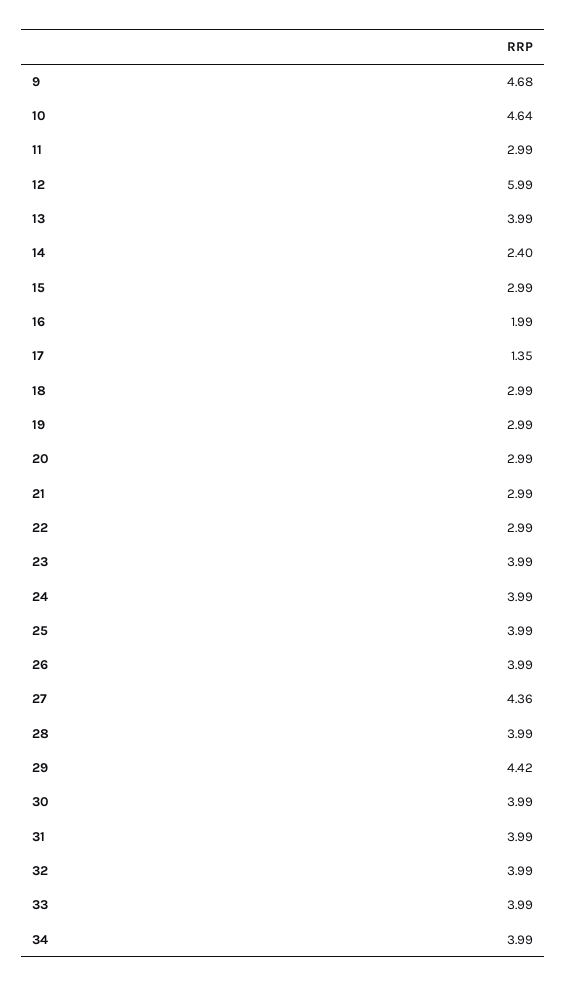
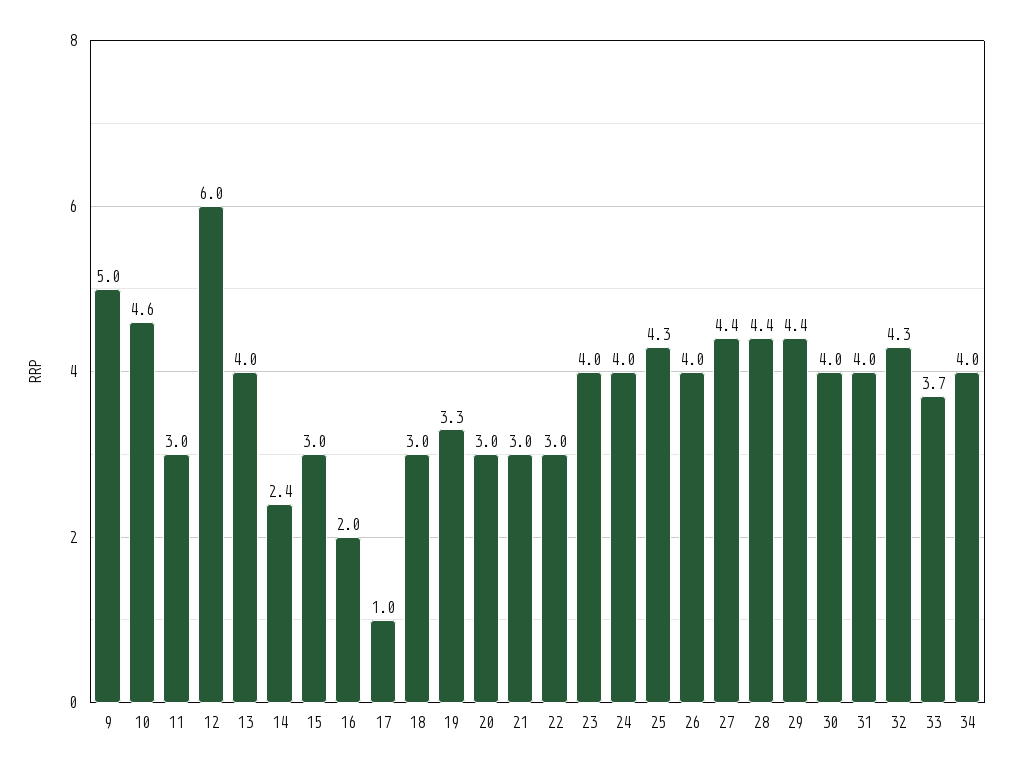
  {
-   "9": 4.68,
+   "9": 5,
    "10": 4.64,
    "11": 2.99,
    "12": 5.99,
    "13": 3.99,
    "14": 2.4,
    "15": 2.99,
    "16": 1.99,
-   "17": 1.35,
+   "17": 1,
    "18": 2.99,
-   "19": 2.99,
+   "19": 3.3,
    "20": 2.99,
    "21": 2.99,
    "22": 2.99,
    "23": 3.99,
    "24": 3.99,
-   "25": 3.99,
+   "25": 4.3,
    "26": 3.99,
    "27": 4.36,
-   "28": 3.99,
+   "28": 4.4,
    "29": 4.42,
    "30": 3.99,
    "31": 3.99,
-   "32": 3.99,
+   "32": 4.3,
-   "33": 3.99,
+   "33": 3.7,
    "34": 3.99
  }

